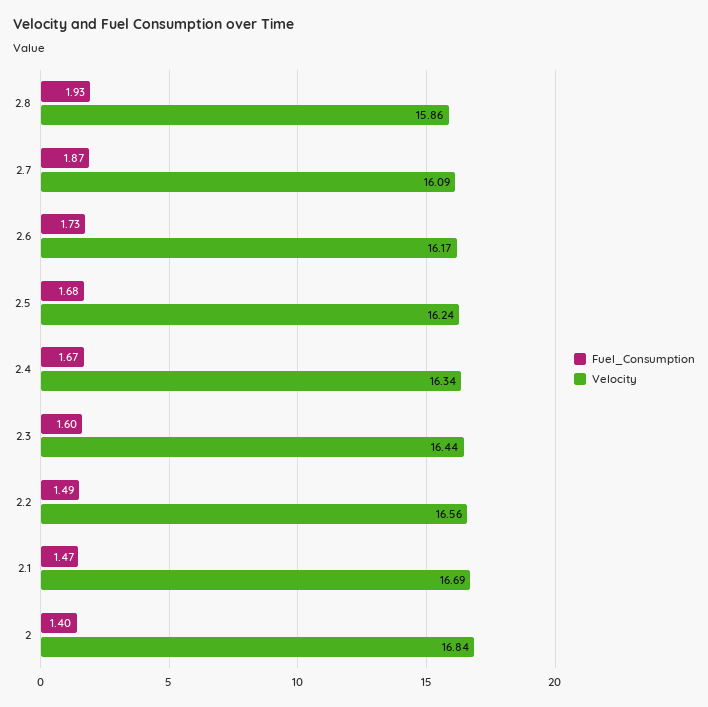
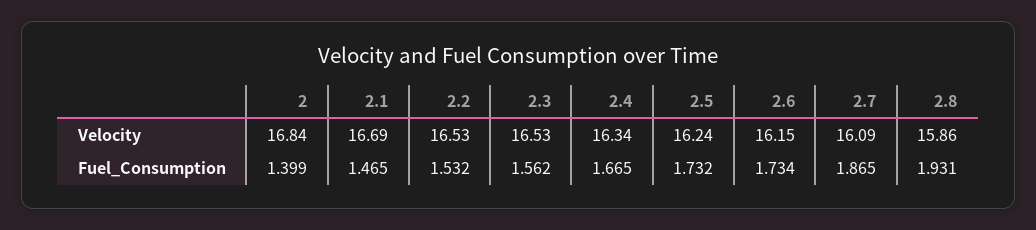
  {
    "Fuel_Consumption": {
      "2.8": 1.931,
      "2.7": 1.865,
      "2.6": 1.734,
-     "2.5": 1.68,
+     "2.5": 1.732,
      "2.4": 1.665,
-     "2.3": 1.6,
+     "2.3": 1.562,
-     "2.2": 1.49,
+     "2.2": 1.532,
      "2.1": 1.465,
      "2": 1.399
    },
    "Velocity": {
      "2.8": 15.86,
      "2.7": 16.09,
-     "2.6": 16.17,
+     "2.6": 16.15,
      "2.5": 16.24,
      "2.4": 16.34,
-     "2.3": 16.44,
+     "2.3": 16.53,
-     "2.2": 16.56,
+     "2.2": 16.53,
      "2.1": 16.69,
      "2": 16.84
    }
  }

